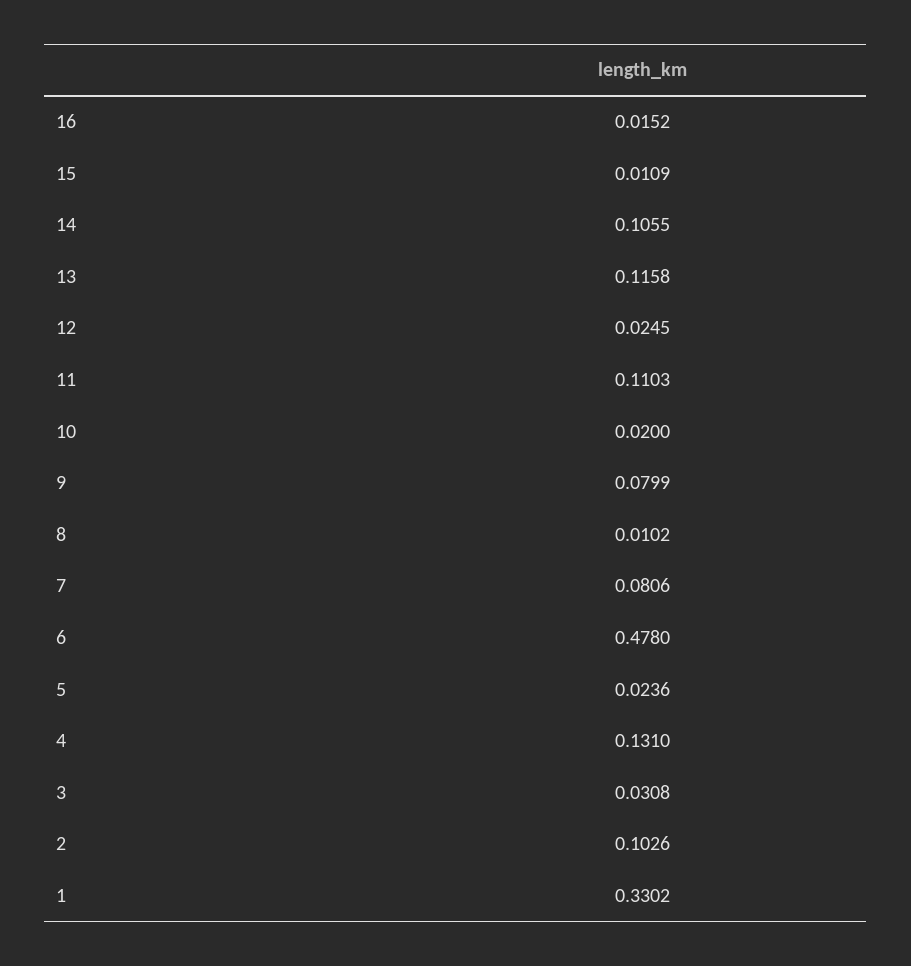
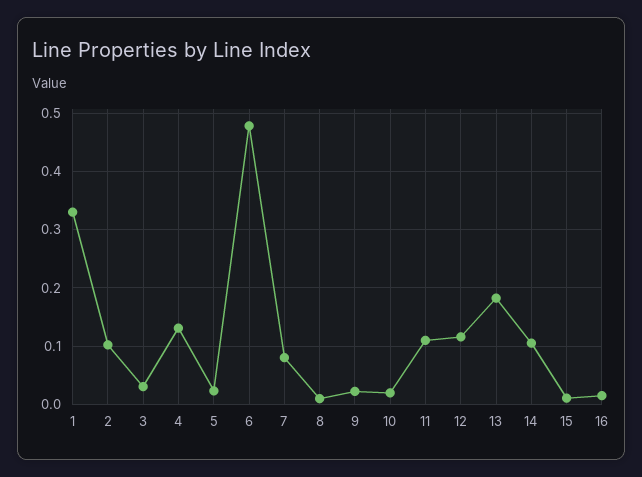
  {
    "16": 0.0152,
    "15": 0.0109,
    "14": 0.1055,
-   "13": 0.1158,
+   "13": 0.18,
-   "12": 0.0245,
+   "12": 0.12,
    "11": 0.1103,
    "10": 0.02,
-   "9": 0.0799,
+   "9": 0.02,
    "8": 0.0102,
    "7": 0.0806,
    "6": 0.478,
    "5": 0.0236,
    "4": 0.131,
    "3": 0.0308,
    "2": 0.1026,
    "1": 0.3302
  }

